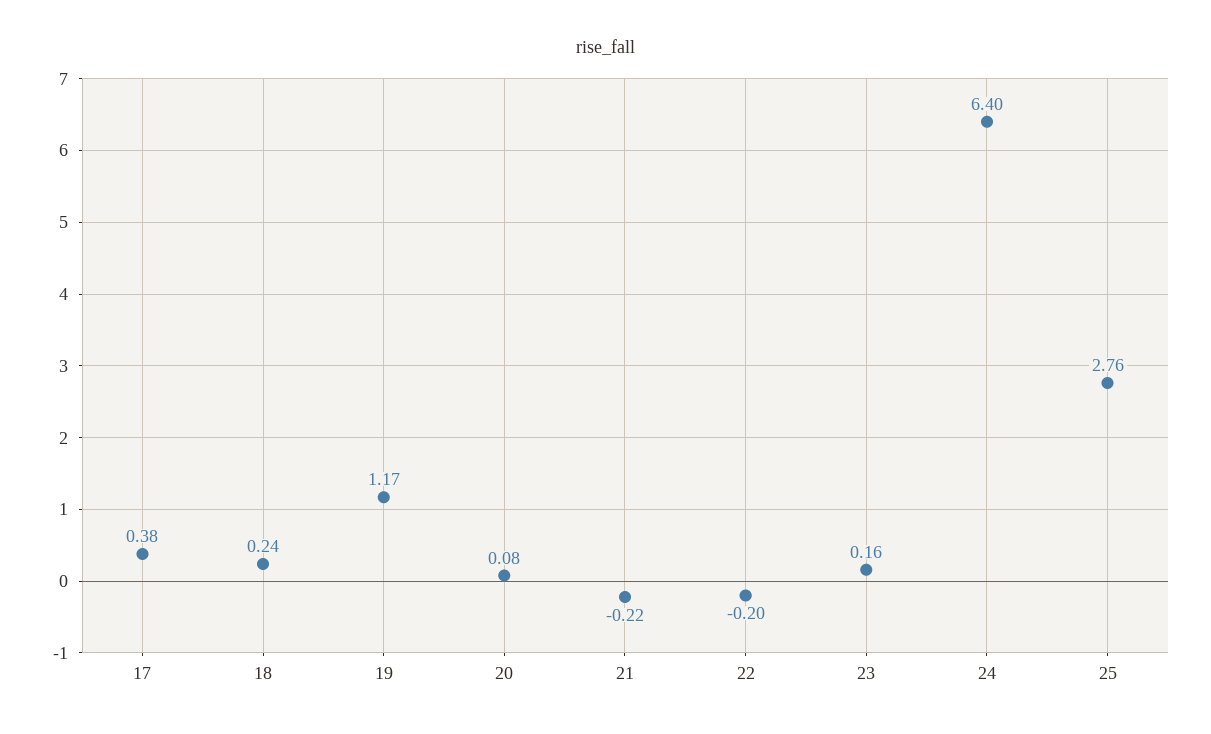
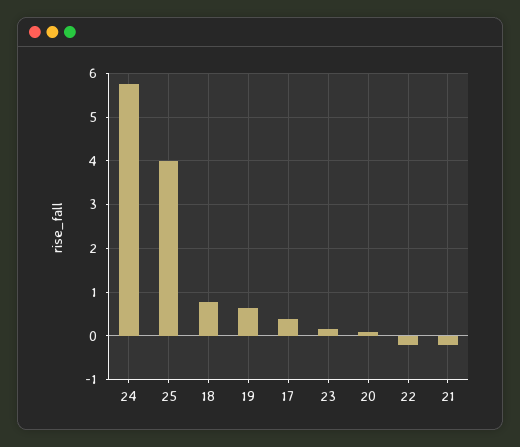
  {
    "17": 0.38,
-   "18": 0.24,
+   "18": 0.8,
-   "19": 1.17,
+   "19": 0.6,
    "20": 0.08,
    "21": -0.22,
    "22": -0.2,
    "23": 0.16,
-   "24": 6.4,
+   "24": 5.8,
-   "25": 2.76
+   "25": 4
  }

